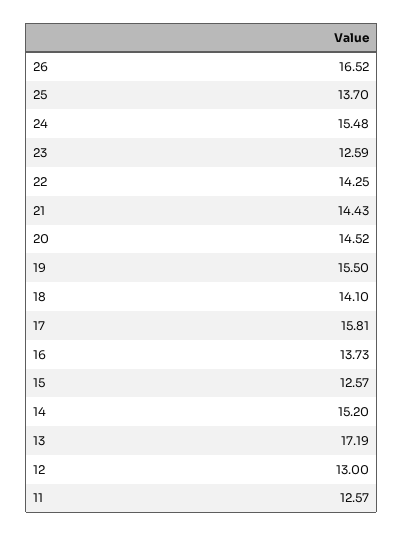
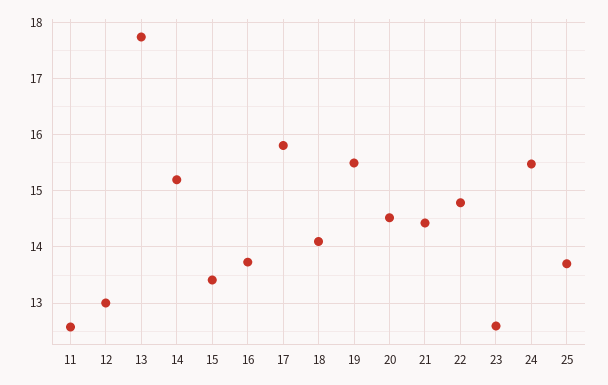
  {
-   "26": 16.52,
    "25": 13.7,
    "24": 15.48,
    "23": 12.59,
-   "22": 14.25,
+   "22": 14.8,
    "21": 14.43,
    "20": 14.52,
    "19": 15.5,
    "18": 14.1,
    "17": 15.81,
    "16": 13.73,
-   "15": 12.57,
+   "15": 13.4,
    "14": 15.2,
-   "13": 17.19,
+   "13": 17.8,
    "12": 13,
    "11": 12.57
  }

